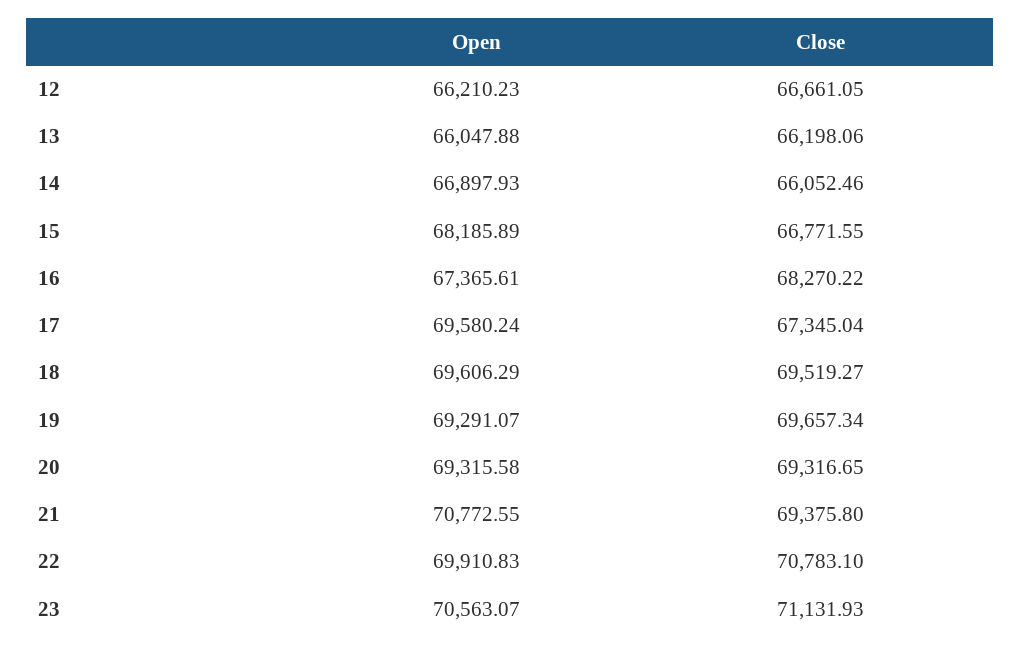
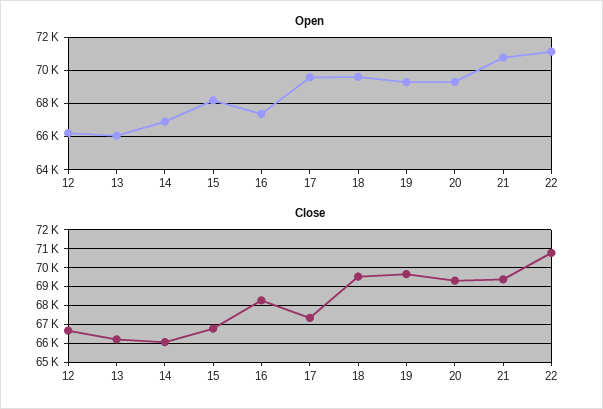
  {
    "Open": {
      "12": 66210.23,
      "13": 66047.88,
      "14": 66897.93,
      "15": 68185.89,
      "16": 67365.61,
      "17": 69580.24,
      "18": 69606.29,
      "19": 69291.07,
      "20": 69315.58,
      "21": 70772.55,
-     "22": 69910.83,
+     "22": 71000
-     "23": 70563.07
    },
    "Close": {
      "12": 66661.05,
      "13": 66198.06,
      "14": 66052.46,
      "15": 66771.55,
      "16": 68270.22,
      "17": 67345.04,
      "18": 69519.27,
      "19": 69657.34,
      "20": 69316.65,
      "21": 69375.8,
-     "22": 70783.1,
+     "22": 70783.1
-     "23": 71131.93
    }
  }

